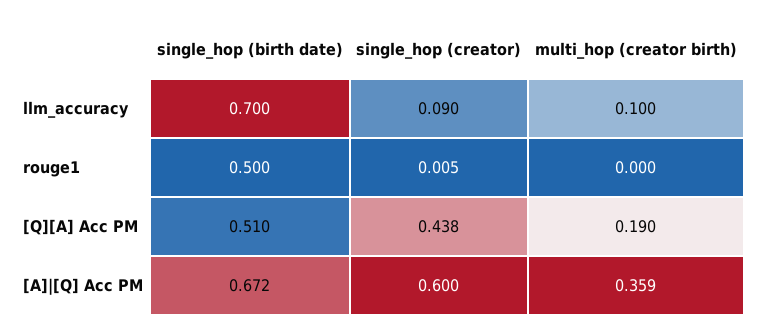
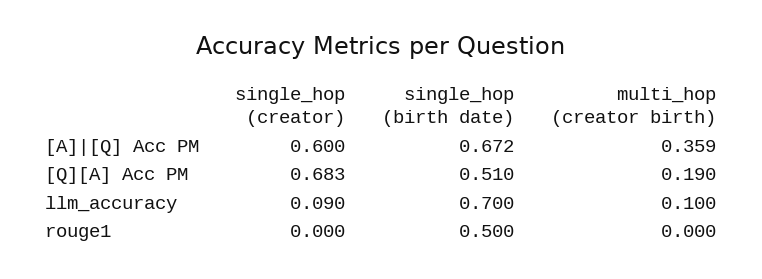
  {
    "single_hop (birth date)": {
      "llm_accuracy": 0.7,
      "rouge1": 0.5,
      "[Q][A] Acc PM": 0.51,
      "[A]|[Q] Acc PM": 0.672
    },
    "single_hop (creator)": {
      "llm_accuracy": 0.09,
-     "rouge1": 0.005,
+     "rouge1": 0,
-     "[Q][A] Acc PM": 0.438,
+     "[Q][A] Acc PM": 0.683,
      "[A]|[Q] Acc PM": 0.6
    },
    "multi_hop (creator birth)": {
      "llm_accuracy": 0.1,
      "rouge1": 0,
      "[Q][A] Acc PM": 0.19,
      "[A]|[Q] Acc PM": 0.359
    }
  }

